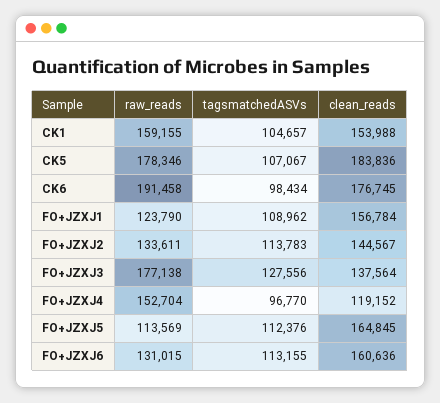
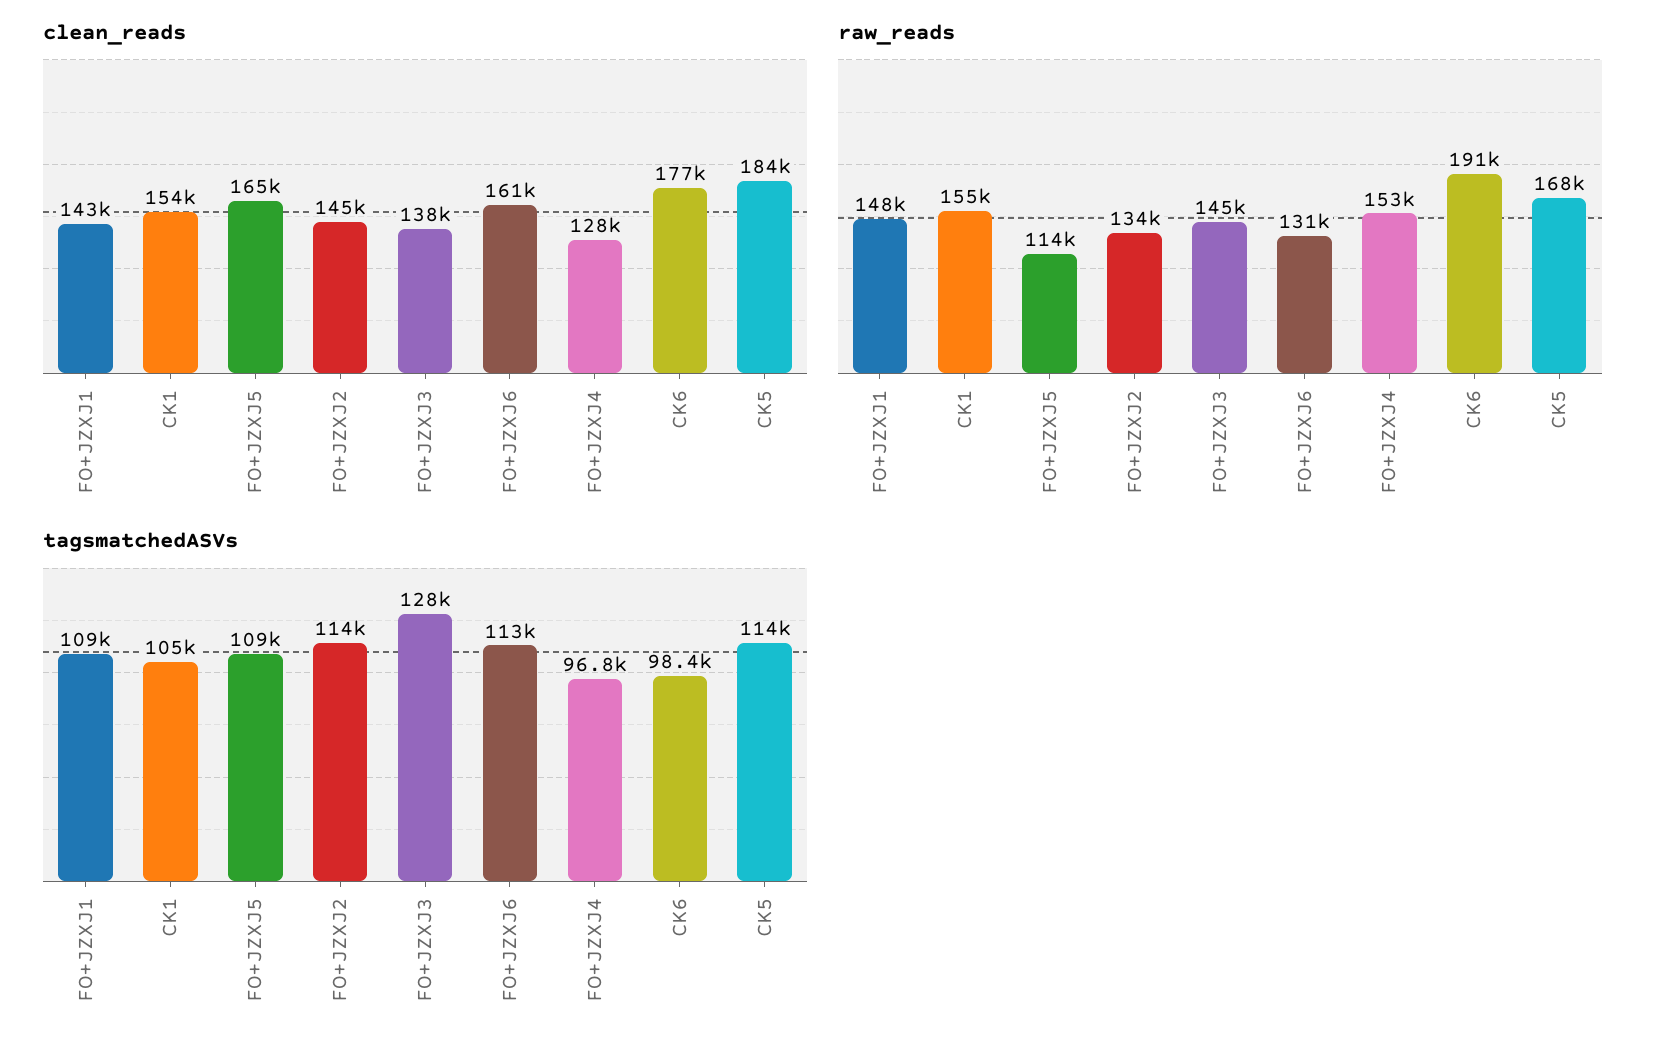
  {
    "raw_reads": {
-     "CK1": 159155,
+     "CK1": 155000,
-     "CK5": 178346,
+     "CK5": 168000,
      "CK6": 191458,
-     "FO+JZXJ1": 123790,
+     "FO+JZXJ1": 148000,
      "FO+JZXJ2": 133611,
-     "FO+JZXJ3": 177138,
+     "FO+JZXJ3": 145000,
      "FO+JZXJ4": 152704,
      "FO+JZXJ5": 113569,
      "FO+JZXJ6": 131015
    },
    "tagsmatchedASVs": {
      "CK1": 104657,
-     "CK5": 107067,
+     "CK5": 114000,
      "CK6": 98434,
      "FO+JZXJ1": 108962,
      "FO+JZXJ2": 113783,
      "FO+JZXJ3": 127556,
      "FO+JZXJ4": 96770,
-     "FO+JZXJ5": 112376,
+     "FO+JZXJ5": 109000,
      "FO+JZXJ6": 113155
    },
    "clean_reads": {
      "CK1": 153988,
      "CK5": 183836,
      "CK6": 176745,
-     "FO+JZXJ1": 156784,
+     "FO+JZXJ1": 143000,
      "FO+JZXJ2": 144567,
      "FO+JZXJ3": 137564,
-     "FO+JZXJ4": 119152,
+     "FO+JZXJ4": 128000,
      "FO+JZXJ5": 164845,
      "FO+JZXJ6": 160636
    }
  }

